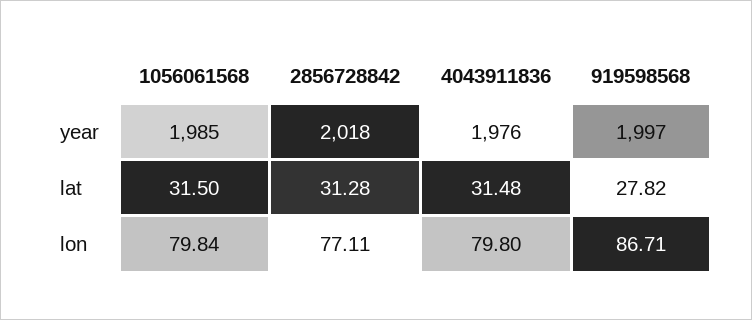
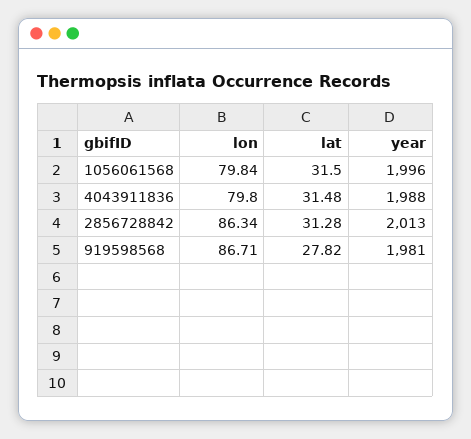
  {
    "1056061568": {
-     "year": 1985,
+     "year": 1996,
      "lat": 31.5,
      "lon": 79.84
    },
    "2856728842": {
-     "year": 2018,
+     "year": 2013,
      "lat": 31.28,
-     "lon": 77.11
+     "lon": 86.34
    },
    "4043911836": {
-     "year": 1976,
+     "year": 1988,
      "lat": 31.48,
      "lon": 79.8
    },
    "919598568": {
-     "year": 1997,
+     "year": 1981,
      "lat": 27.82,
      "lon": 86.71
    }
  }

